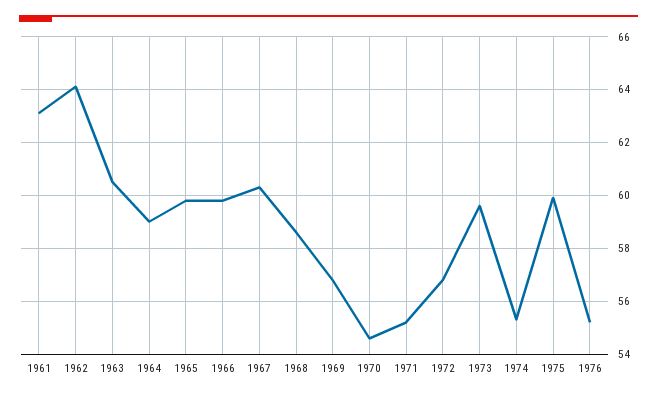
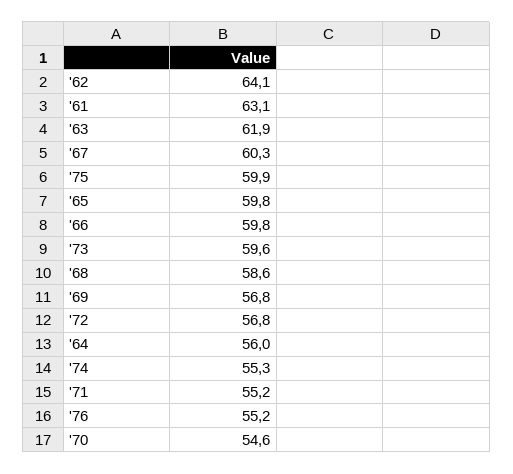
  {
    "1961": 63.1,
    "1962": 64.1,
-   "1963": 60.5,
+   "1963": 61.9,
-   "1964": 59,
+   "1964": 56,
    "1965": 59.8,
    "1966": 59.8,
    "1967": 60.3,
    "1968": 58.6,
    "1969": 56.8,
    "1970": 54.6,
    "1971": 55.2,
    "1972": 56.8,
    "1973": 59.6,
    "1974": 55.3,
    "1975": 59.9,
    "1976": 55.2
  }

